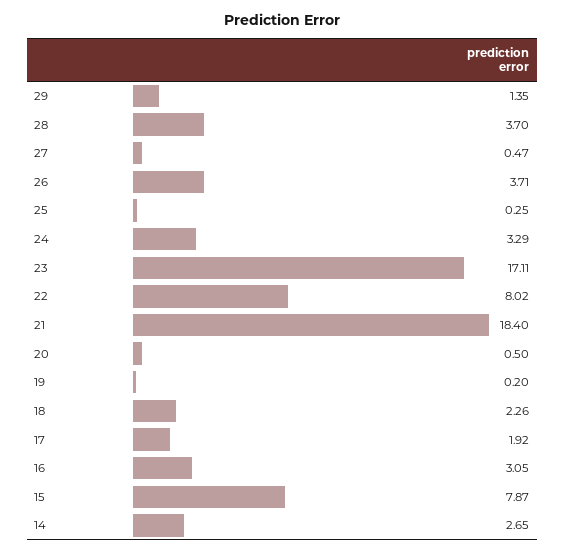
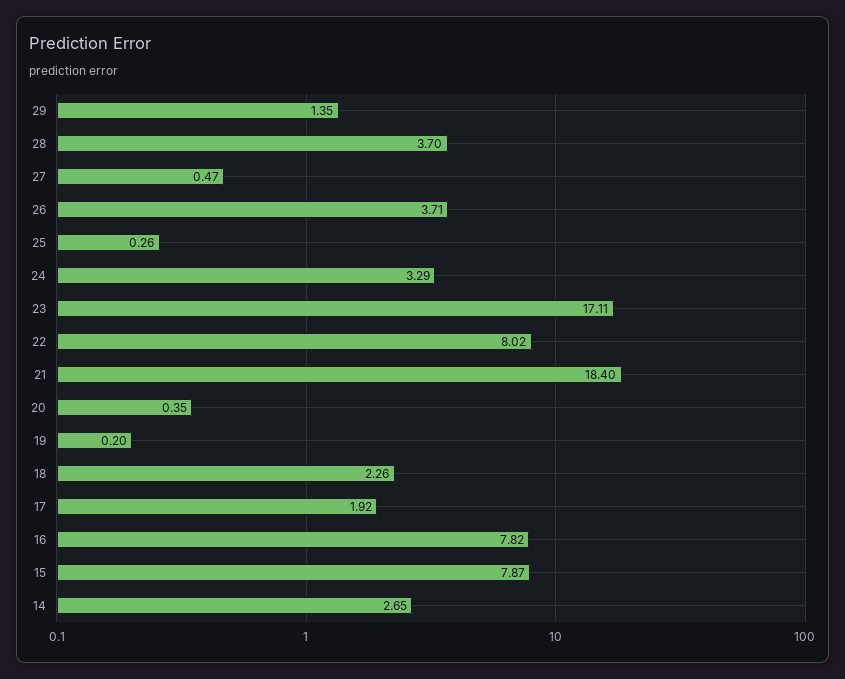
  {
    "29": 1.35,
    "28": 3.7,
    "27": 0.47,
    "26": 3.71,
-   "25": 0.25,
+   "25": 0.26,
    "24": 3.29,
    "23": 17.11,
    "22": 8.02,
    "21": 18.4,
-   "20": 0.5,
+   "20": 0.35,
    "19": 0.2,
    "18": 2.26,
    "17": 1.92,
-   "16": 3.05,
+   "16": 7.82,
    "15": 7.87,
    "14": 2.65
  }

